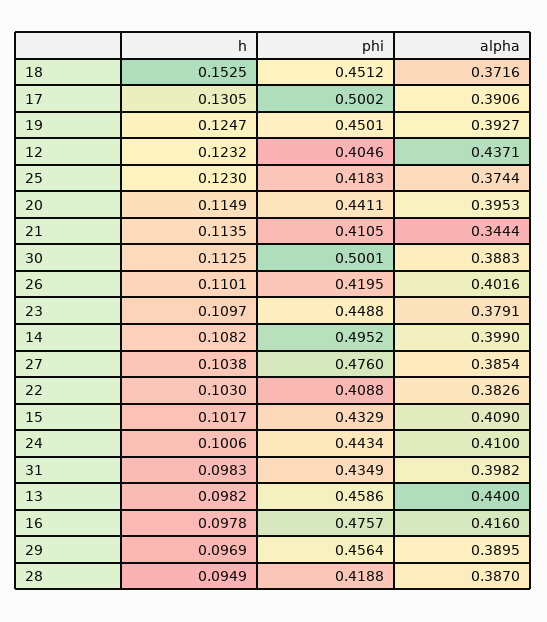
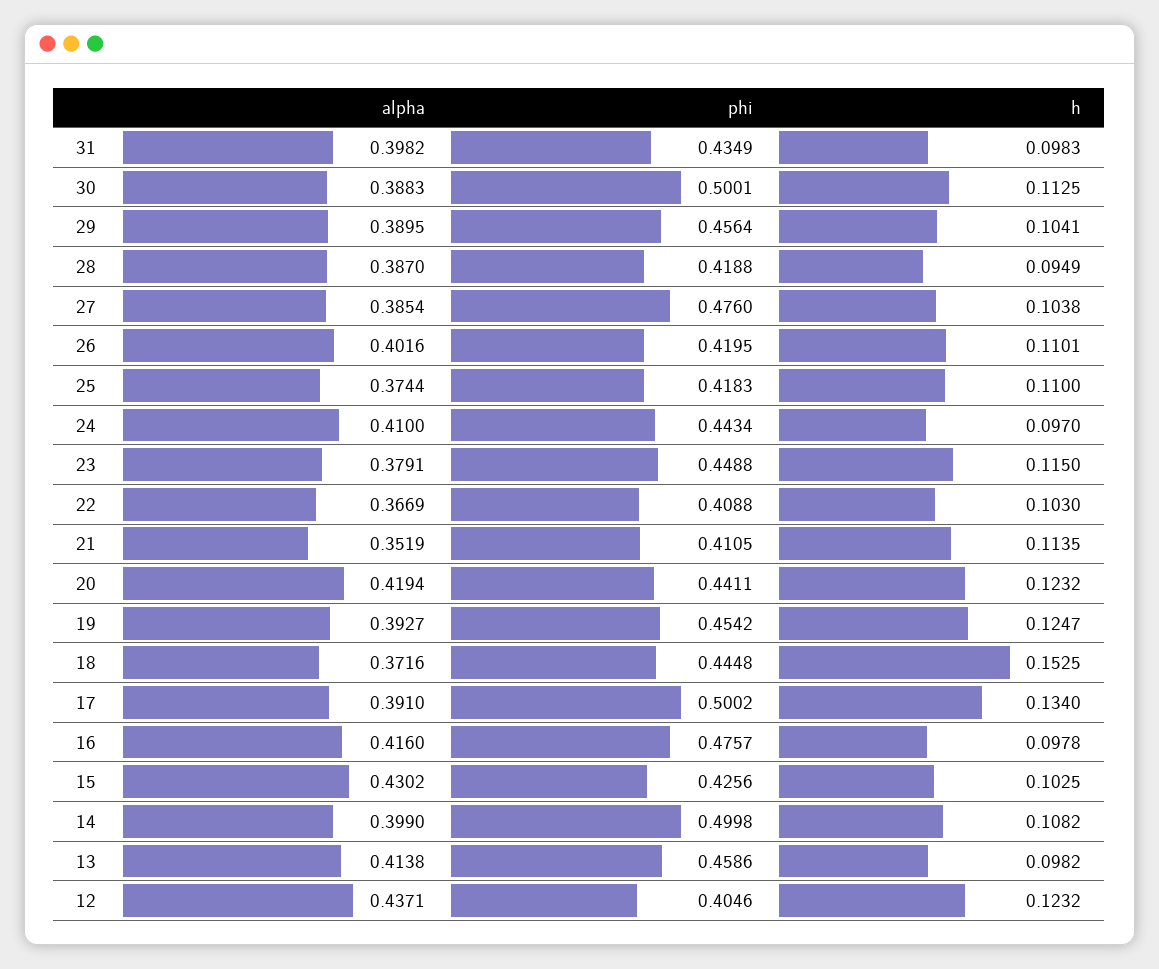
  {
    "h": {
      "18": 0.1525,
-     "17": 0.1305,
+     "17": 0.134,
      "19": 0.1247,
      "12": 0.1232,
-     "25": 0.123,
+     "25": 0.11,
-     "20": 0.1149,
+     "20": 0.1232,
      "21": 0.1135,
      "30": 0.1125,
      "26": 0.1101,
-     "23": 0.1097,
+     "23": 0.115,
      "14": 0.1082,
      "27": 0.1038,
      "22": 0.103,
-     "15": 0.1017,
+     "15": 0.1025,
-     "24": 0.1006,
+     "24": 0.097,
      "31": 0.0983,
      "13": 0.0982,
      "16": 0.0978,
-     "29": 0.0969,
+     "29": 0.1041,
      "28": 0.0949
    },
    "phi": {
-     "18": 0.4512,
+     "18": 0.4448,
      "17": 0.5002,
-     "19": 0.4501,
+     "19": 0.4542,
      "12": 0.4046,
      "25": 0.4183,
      "20": 0.4411,
      "21": 0.4105,
      "30": 0.5001,
      "26": 0.4195,
      "23": 0.4488,
-     "14": 0.4952,
+     "14": 0.4998,
      "27": 0.476,
      "22": 0.4088,
-     "15": 0.4329,
+     "15": 0.4256,
      "24": 0.4434,
      "31": 0.4349,
      "13": 0.4586,
      "16": 0.4757,
      "29": 0.4564,
      "28": 0.4188
    },
    "alpha": {
      "18": 0.3716,
-     "17": 0.3906,
+     "17": 0.391,
      "19": 0.3927,
      "12": 0.4371,
      "25": 0.3744,
-     "20": 0.3953,
+     "20": 0.4194,
-     "21": 0.3444,
+     "21": 0.3519,
      "30": 0.3883,
      "26": 0.4016,
      "23": 0.3791,
      "14": 0.399,
      "27": 0.3854,
-     "22": 0.3826,
+     "22": 0.3669,
-     "15": 0.409,
+     "15": 0.4302,
      "24": 0.41,
      "31": 0.3982,
-     "13": 0.44,
+     "13": 0.4138,
      "16": 0.416,
      "29": 0.3895,
      "28": 0.387
    }
  }

